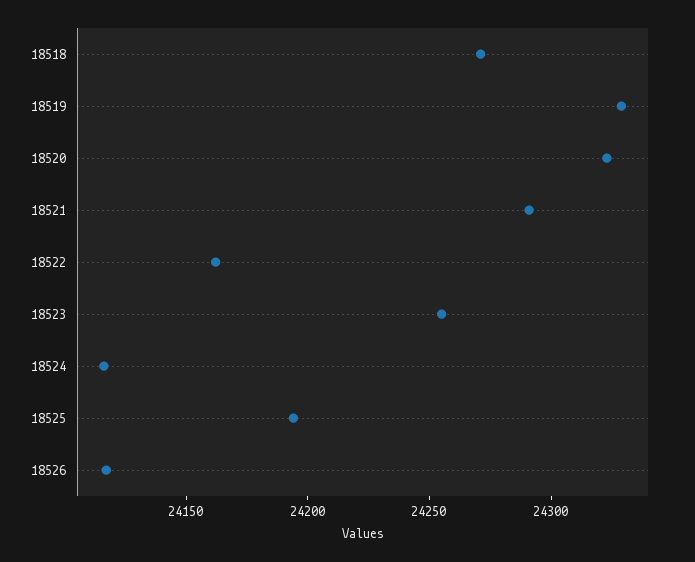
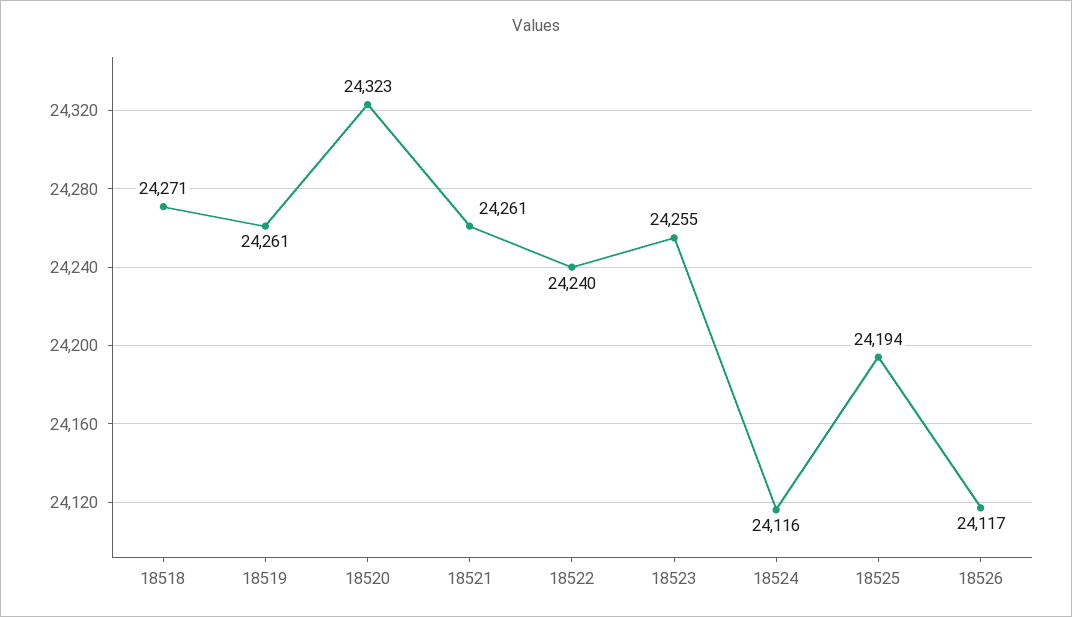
  {
    "18518": 24271,
-   "18519": 24330,
+   "18519": 24261,
    "18520": 24323,
-   "18521": 24290,
+   "18521": 24261,
-   "18522": 24160,
+   "18522": 24240,
    "18523": 24255,
    "18524": 24116,
    "18525": 24194,
    "18526": 24117
  }

